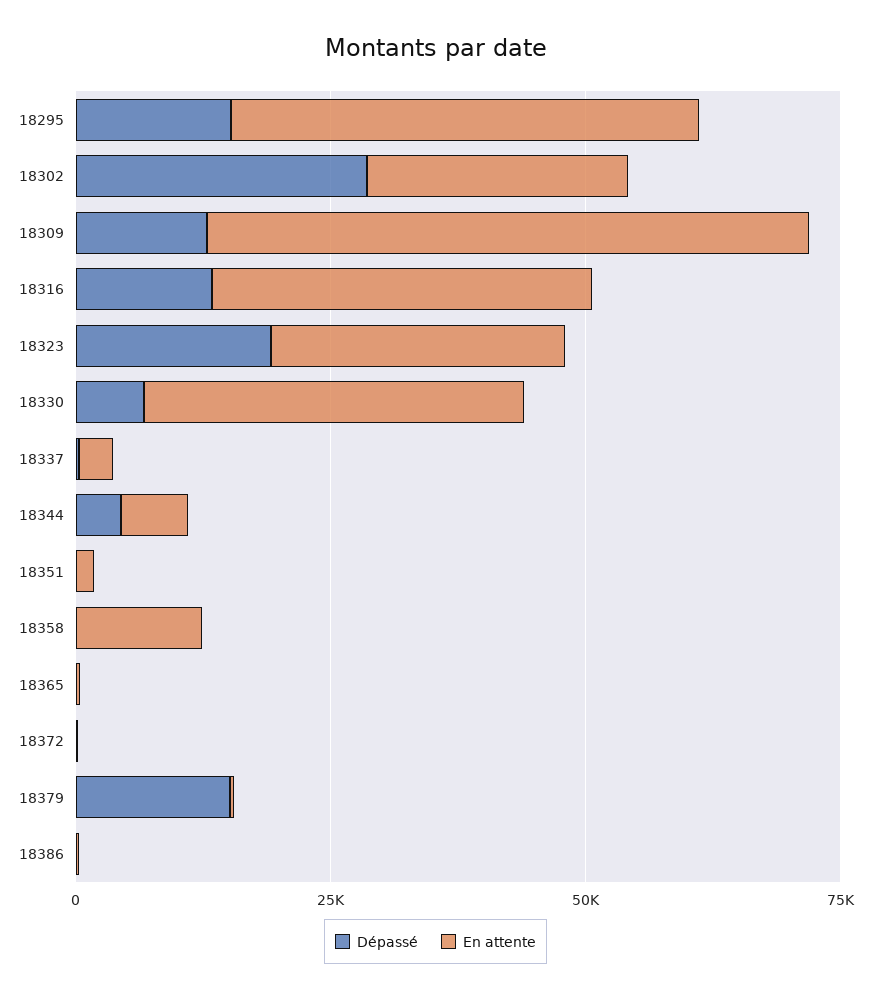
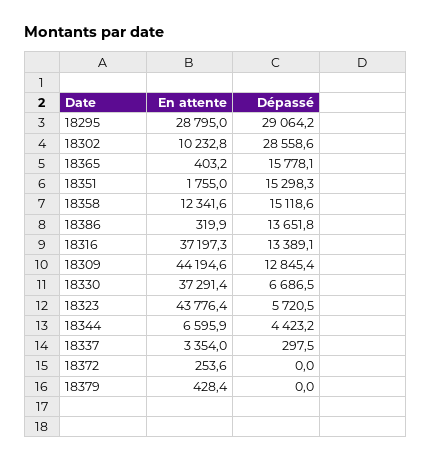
  {
    "Dépassé": {
-     "18295": 15000,
+     "18295": 29064.2,
      "18302": 28558.6,
      "18309": 12845.4,
      "18316": 13389.1,
-     "18323": 20000,
+     "18323": 5720.5,
      "18330": 6686.5,
      "18337": 297.5,
      "18344": 4423.2,
-     "18351": 0,
+     "18351": 15298.3,
-     "18358": 0,
+     "18358": 15118.6,
-     "18365": 0,
+     "18365": 15778.1,
      "18372": 0,
-     "18379": 15000,
+     "18379": 0,
-     "18386": 0
+     "18386": 13651.8
    },
    "En attente": {
-     "18295": 45000,
+     "18295": 28795,
-     "18302": 25000,
+     "18302": 10232.8,
-     "18309": 60000,
+     "18309": 44194.6,
      "18316": 37197.3,
-     "18323": 30000,
+     "18323": 43776.4,
      "18330": 37291.4,
      "18337": 3354,
      "18344": 6595.9,
      "18351": 1755,
      "18358": 12341.6,
      "18365": 403.2,
      "18372": 253.6,
      "18379": 428.4,
      "18386": 319.9
    }
  }

